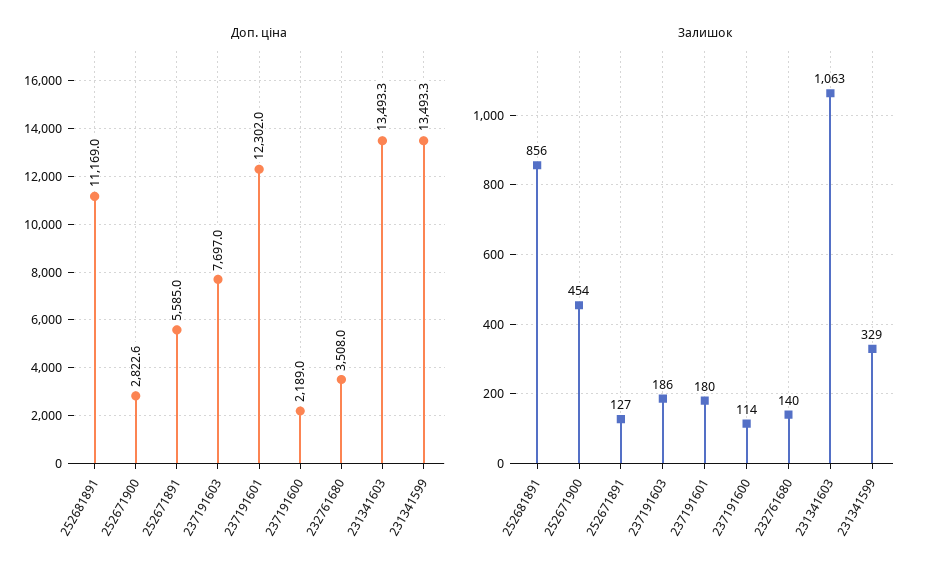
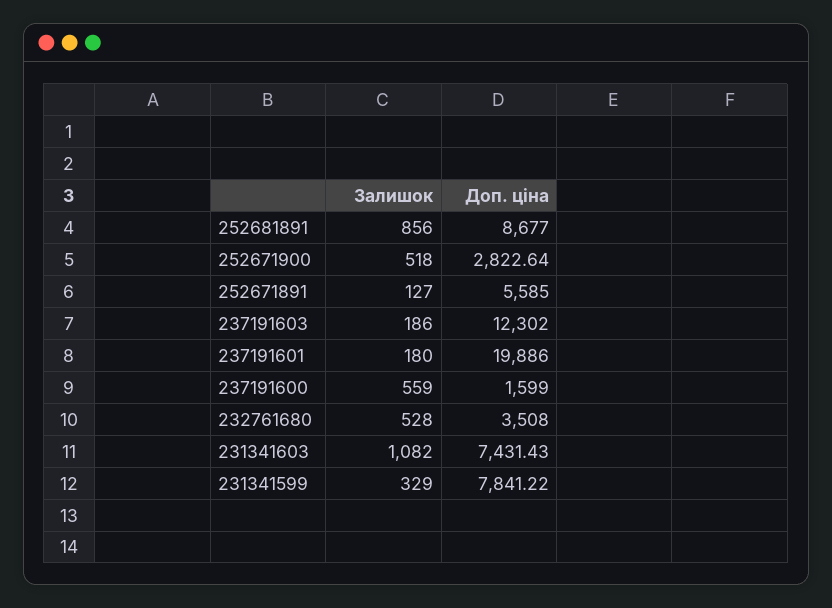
  {
    "Доп. ціна": {
-     "252681891": 11169,
+     "252681891": 8677,
      "252671900": 2822.64,
      "252671891": 5585,
-     "237191603": 7697,
+     "237191603": 12302,
-     "237191601": 12302,
+     "237191601": 19886,
-     "237191600": 2189,
+     "237191600": 1599,
      "232761680": 3508,
-     "231341603": 13493.3,
+     "231341603": 7431.43,
-     "231341599": 13493.3
+     "231341599": 7841.22
    },
    "Залишок": {
      "252681891": 856,
-     "252671900": 454,
+     "252671900": 518,
      "252671891": 127,
      "237191603": 186,
      "237191601": 180,
-     "237191600": 114,
+     "237191600": 559,
-     "232761680": 140,
+     "232761680": 528,
-     "231341603": 1063,
+     "231341603": 1082,
      "231341599": 329
    }
  }

